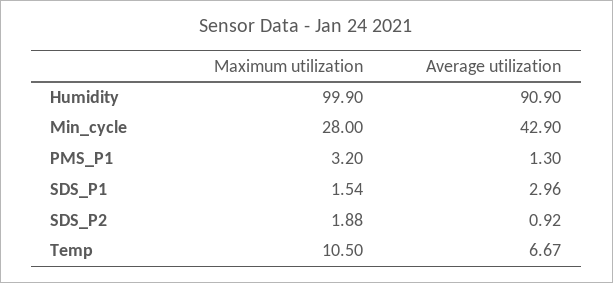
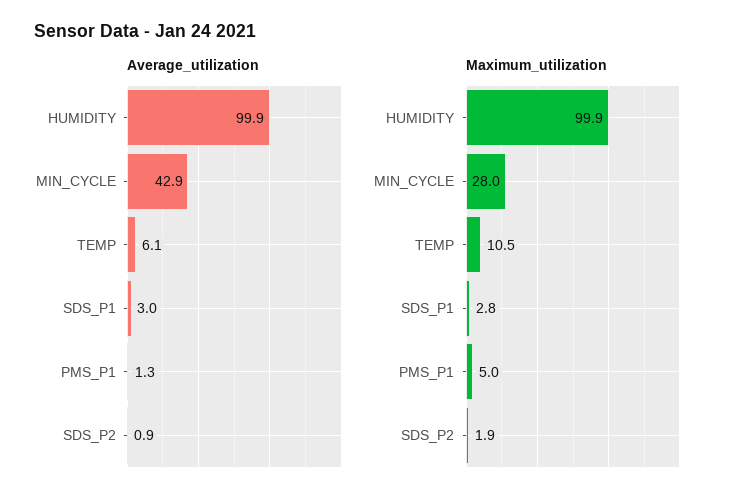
  {
    "Maximum utilization": {
      "Humidity": 99.9,
      "Min_cycle": 28,
-     "PMS_P1": 3.2,
+     "PMS_P1": 5,
-     "SDS_P1": 1.54,
+     "SDS_P1": 2.8,
      "SDS_P2": 1.88,
      "Temp": 10.5
    },
    "Average utilization": {
-     "Humidity": 90.9,
+     "Humidity": 99.9,
      "Min_cycle": 42.9,
      "PMS_P1": 1.3,
      "SDS_P1": 2.96,
      "SDS_P2": 0.92,
-     "Temp": 6.67
+     "Temp": 6.1
    }
  }

